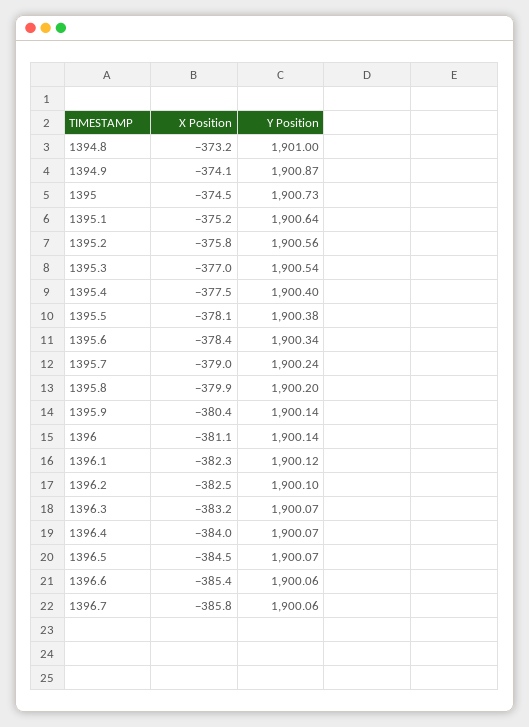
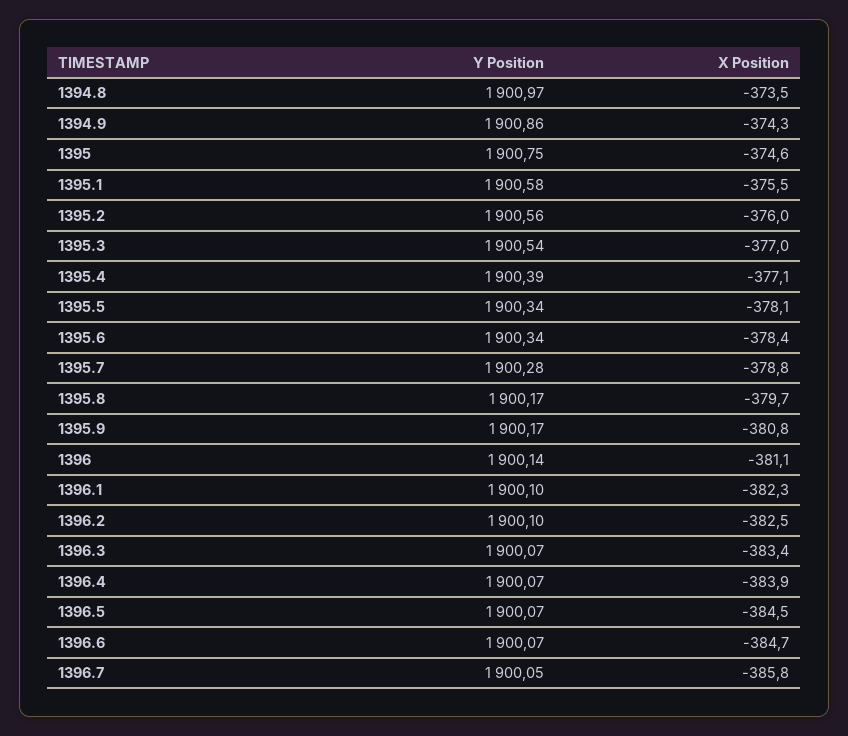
  {
    "X Position": {
-     "1394.8": -373.2,
+     "1394.8": -373.5,
-     "1394.9": -374.1,
+     "1394.9": -374.3,
-     "1395": -374.5,
+     "1395": -374.6,
-     "1395.1": -375.2,
+     "1395.1": -375.5,
-     "1395.2": -375.8,
+     "1395.2": -376,
      "1395.3": -377,
-     "1395.4": -377.5,
+     "1395.4": -377.1,
      "1395.5": -378.1,
      "1395.6": -378.4,
-     "1395.7": -379,
+     "1395.7": -378.8,
-     "1395.8": -379.9,
+     "1395.8": -379.7,
-     "1395.9": -380.4,
+     "1395.9": -380.8,
      "1396": -381.1,
      "1396.1": -382.3,
      "1396.2": -382.5,
-     "1396.3": -383.2,
+     "1396.3": -383.4,
-     "1396.4": -384,
+     "1396.4": -383.9,
      "1396.5": -384.5,
-     "1396.6": -385.4,
+     "1396.6": -384.7,
      "1396.7": -385.8
    },
    "Y Position": {
-     "1394.8": 1901,
+     "1394.8": 1900.97,
-     "1394.9": 1900.87,
+     "1394.9": 1900.86,
-     "1395": 1900.73,
+     "1395": 1900.75,
-     "1395.1": 1900.64,
+     "1395.1": 1900.58,
      "1395.2": 1900.56,
      "1395.3": 1900.54,
-     "1395.4": 1900.4,
+     "1395.4": 1900.39,
-     "1395.5": 1900.38,
+     "1395.5": 1900.34,
      "1395.6": 1900.34,
-     "1395.7": 1900.24,
+     "1395.7": 1900.28,
-     "1395.8": 1900.2,
+     "1395.8": 1900.17,
-     "1395.9": 1900.14,
+     "1395.9": 1900.17,
      "1396": 1900.14,
-     "1396.1": 1900.12,
+     "1396.1": 1900.1,
      "1396.2": 1900.1,
      "1396.3": 1900.07,
      "1396.4": 1900.07,
      "1396.5": 1900.07,
-     "1396.6": 1900.06,
+     "1396.6": 1900.07,
-     "1396.7": 1900.06
+     "1396.7": 1900.05
    }
  }

